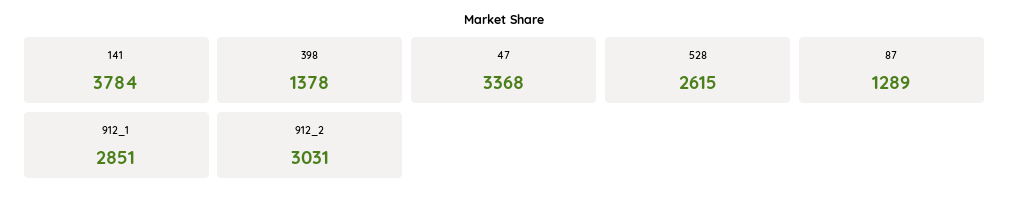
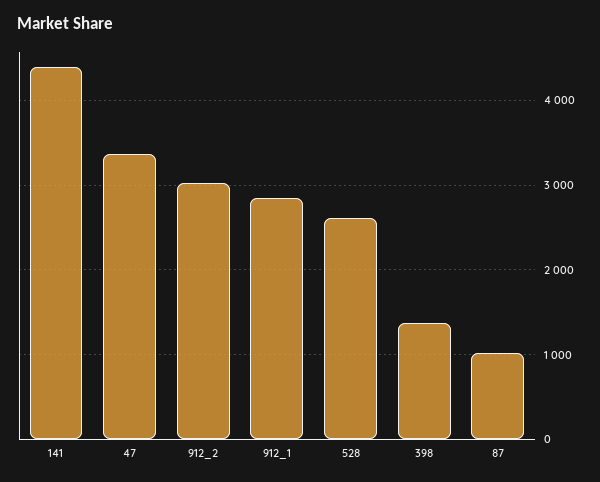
  {
-   "141": 3784,
+   "141": 4400,
    "398": 1378,
    "47": 3368,
    "528": 2615,
-   "87": 1289,
+   "87": 1000,
    "912_1": 2851,
    "912_2": 3031
  }

